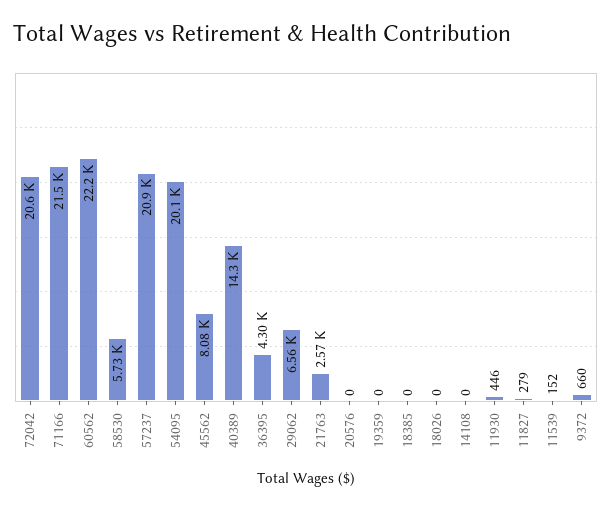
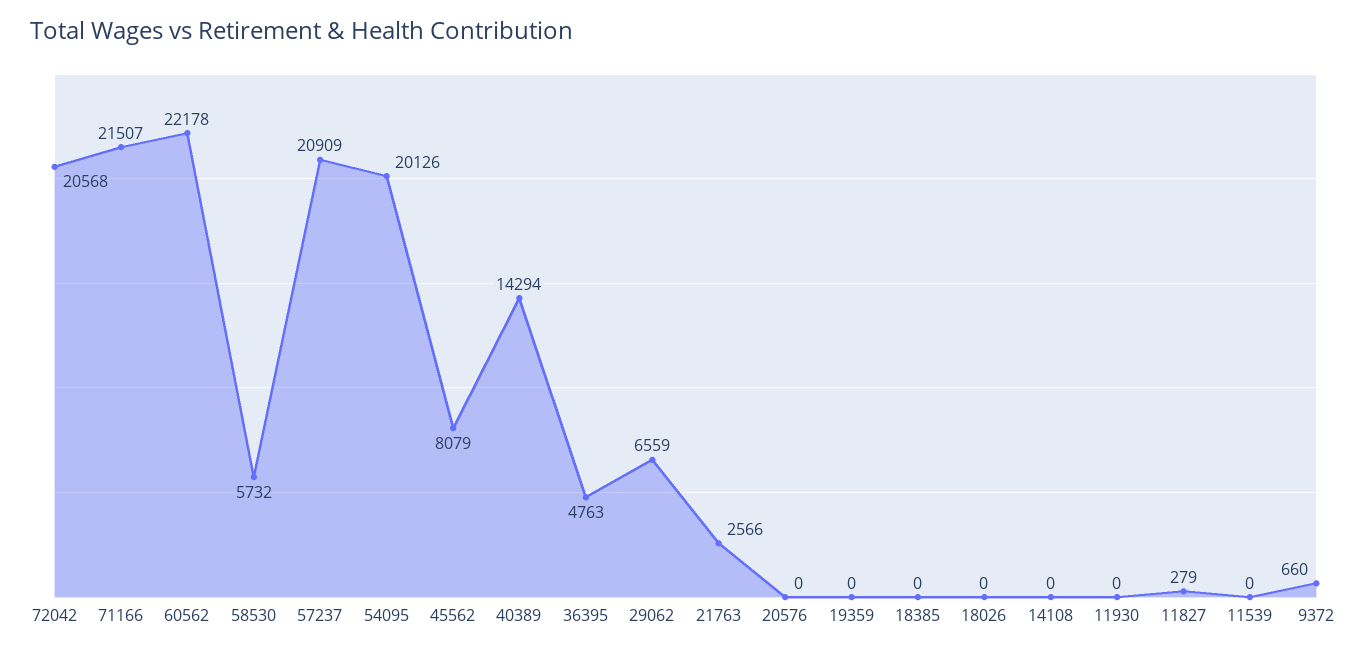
  {
    "72042": 20568,
    "71166": 21507,
    "60562": 22178,
    "58530": 5732,
    "57237": 20909,
    "54095": 20126,
    "45562": 8079,
    "40389": 14294,
-   "36395": 4300,
+   "36395": 4763,
    "29062": 6559,
    "21763": 2566,
    "20576": 0,
    "19359": 0,
    "18385": 0,
    "18026": 0,
    "14108": 0,
-   "11930": 446,
+   "11930": 0,
    "11827": 279,
-   "11539": 152,
+   "11539": 0,
    "9372": 660
  }

